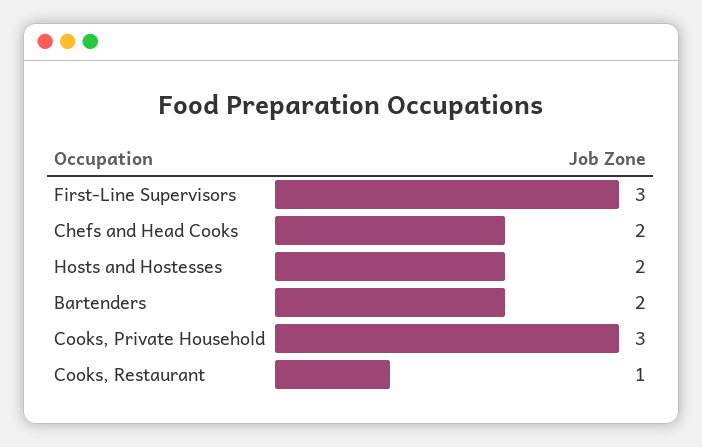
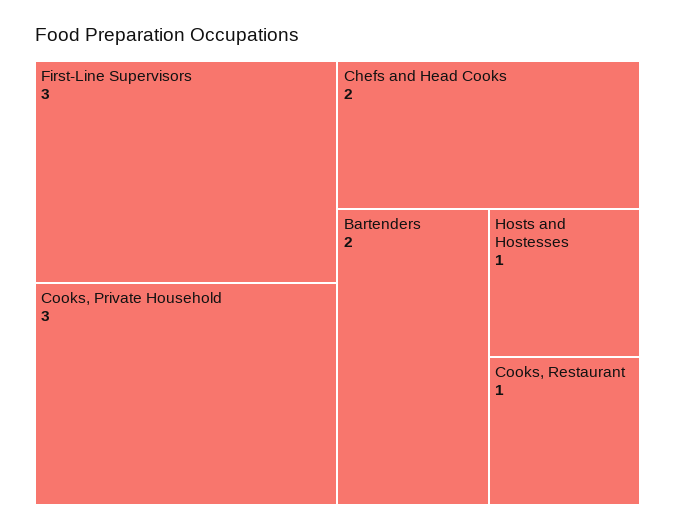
  {
    "First-Line Supervisors": 3,
    "Chefs and Head Cooks": 2,
-   "Hosts and Hostesses": 2,
+   "Hosts and Hostesses": 1,
    "Bartenders": 2,
    "Cooks, Private Household": 3,
    "Cooks, Restaurant": 1
  }

